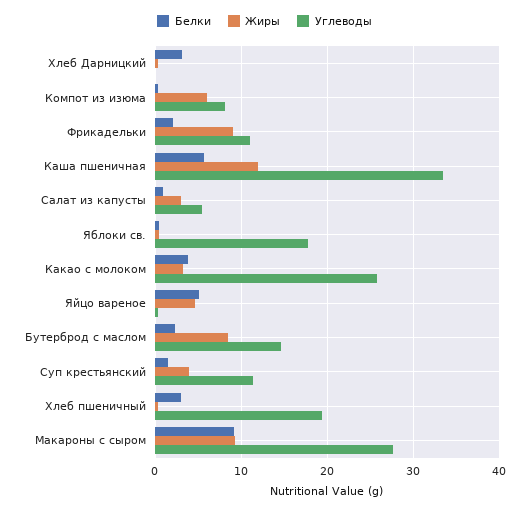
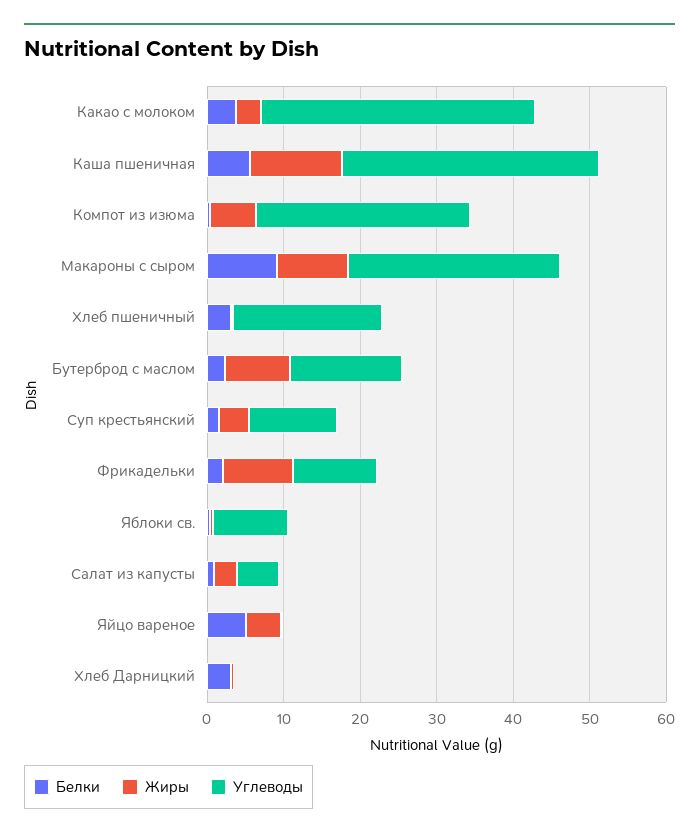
  {
    "Белки": {
      "Хлеб Дарницкий": 3,
      "Компот из изюма": 0,
      "Фрикадельки": 2,
      "Каша пшеничная": 6,
      "Салат из капусты": 1,
      "Яблоки св.": 0,
      "Какао с молоком": 4,
      "Яйцо вареное": 5,
      "Бутерброд с маслом": 2,
      "Суп крестьянский": 2,
      "Хлеб пшеничный": 3,
      "Макароны с сыром": 9
    },
    "Жиры": {
      "Хлеб Дарницкий": 0,
      "Компот из изюма": 6,
      "Фрикадельки": 9,
      "Каша пшеничная": 12,
      "Салат из капусты": 3,
      "Яблоки св.": 0,
      "Какао с молоком": 3,
      "Яйцо вареное": 5,
      "Бутерброд с маслом": 8,
      "Суп крестьянский": 4,
      "Хлеб пшеничный": 0,
      "Макароны с сыром": 9
    },
    "Углеводы": {
      "Хлеб Дарницкий": 0,
-     "Компот из изюма": 8,
+     "Компот из изюма": 28,
      "Фрикадельки": 11,
      "Каша пшеничная": 34,
      "Салат из капусты": 5,
-     "Яблоки св.": 18,
+     "Яблоки св.": 10,
-     "Какао с молоком": 26,
+     "Какао с молоком": 36,
      "Яйцо вареное": 0,
      "Бутерброд с маслом": 15,
      "Суп крестьянский": 11,
      "Хлеб пшеничный": 19,
      "Макароны с сыром": 28
    }
  }

